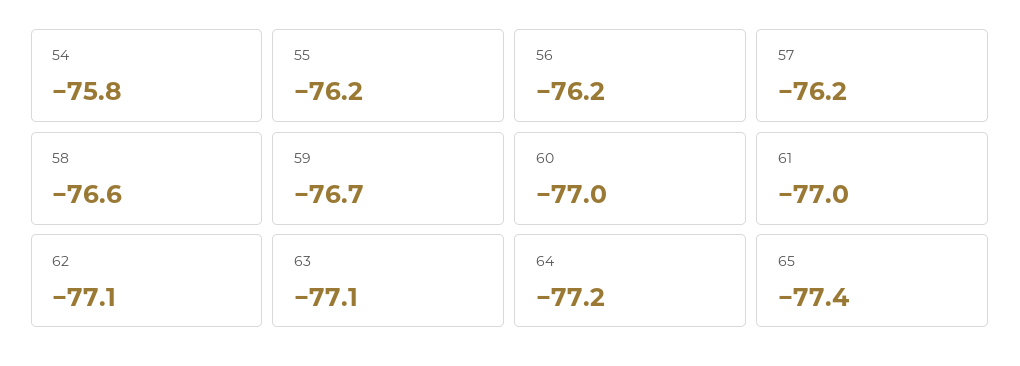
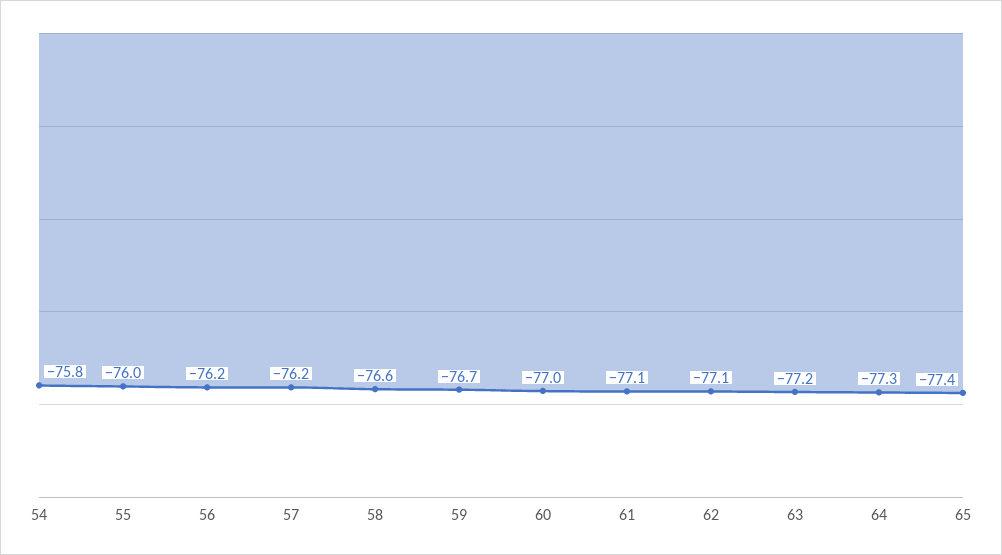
  {
    "54": -75.8,
-   "55": -76.2,
+   "55": -76,
    "56": -76.2,
    "57": -76.2,
    "58": -76.6,
    "59": -76.7,
    "60": -77,
-   "61": -77,
+   "61": -77.1,
    "62": -77.1,
-   "63": -77.1,
+   "63": -77.2,
-   "64": -77.2,
+   "64": -77.3,
    "65": -77.4
  }

